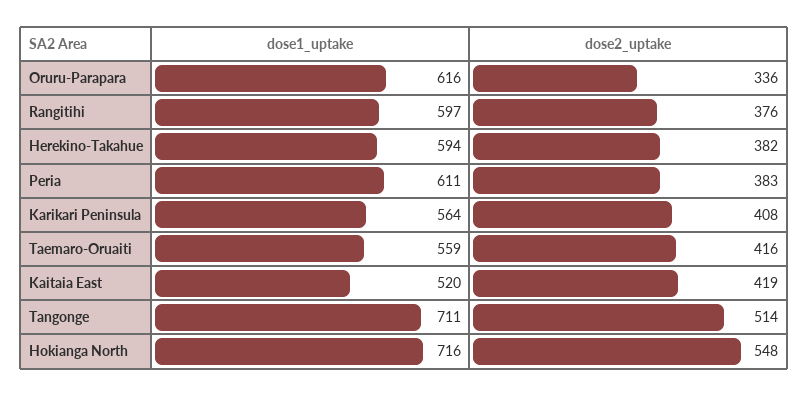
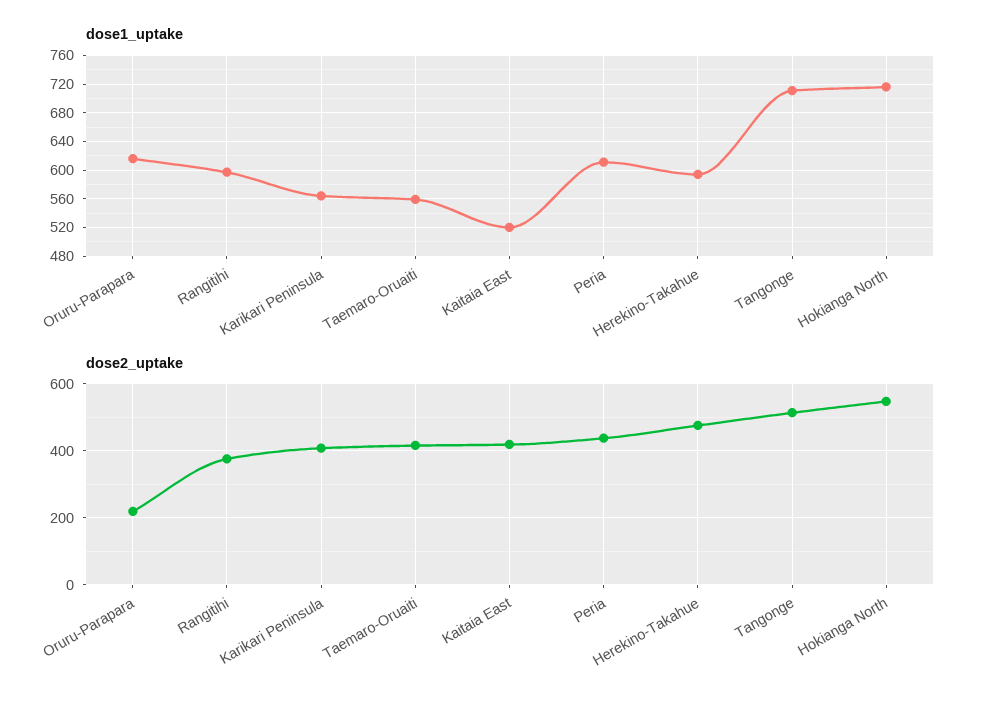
  {
    "dose1_uptake": {
      "Oruru-Parapara": 616,
      "Rangitihi": 597,
      "Herekino-Takahue": 594,
      "Peria": 611,
      "Karikari Peninsula": 564,
      "Taemaro-Oruaiti": 559,
      "Kaitaia East": 520,
      "Tangonge": 711,
      "Hokianga North": 716
    },
    "dose2_uptake": {
-     "Oruru-Parapara": 336,
+     "Oruru-Parapara": 220,
      "Rangitihi": 376,
-     "Herekino-Takahue": 382,
+     "Herekino-Takahue": 480,
-     "Peria": 383,
+     "Peria": 440,
      "Karikari Peninsula": 408,
      "Taemaro-Oruaiti": 416,
      "Kaitaia East": 419,
      "Tangonge": 514,
      "Hokianga North": 548
    }
  }

